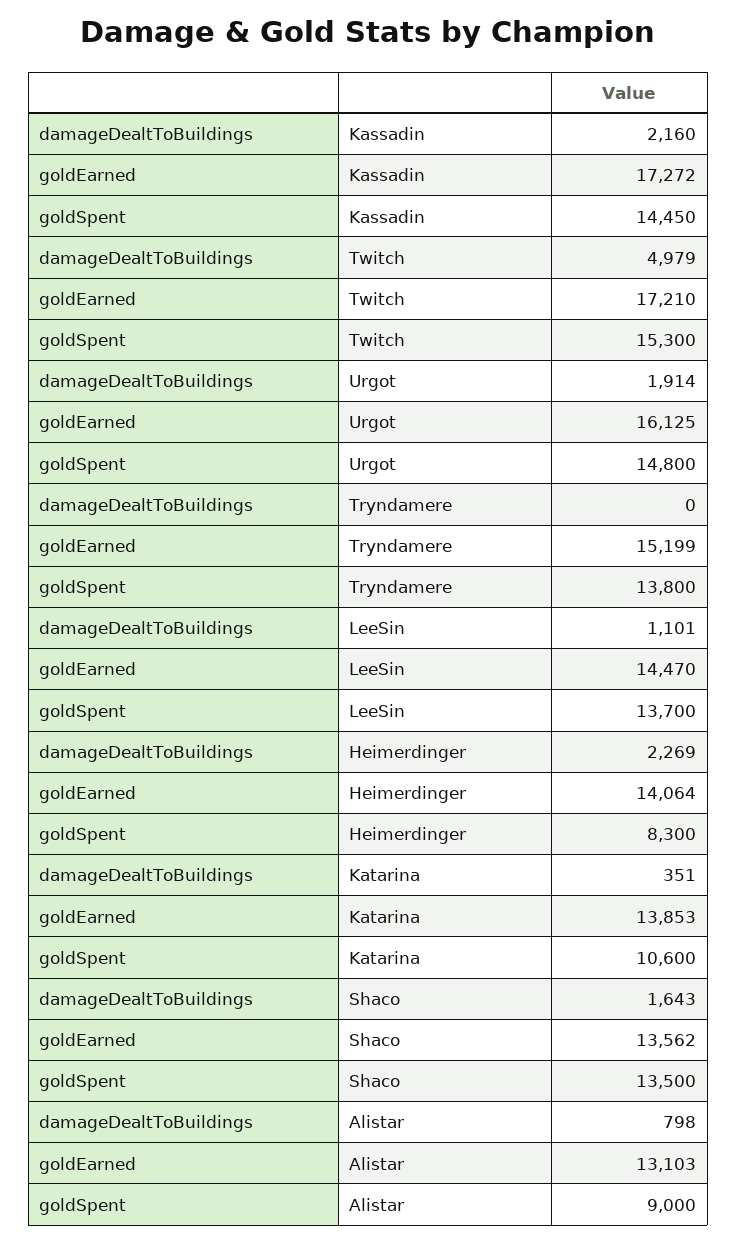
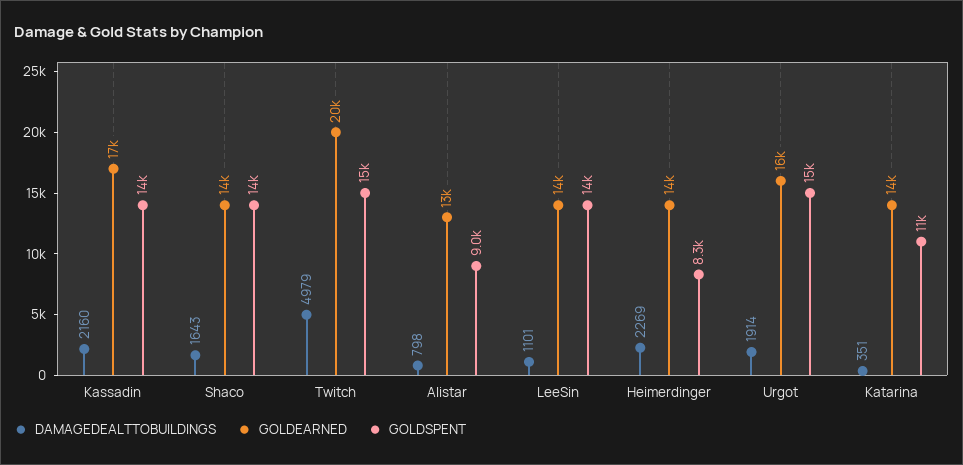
  {
    "damageDealtToBuildings": {
      "Kassadin": 2160,
      "Twitch": 4979,
      "Urgot": 1914,
-     "Tryndamere": 0,
      "LeeSin": 1101,
      "Heimerdinger": 2269,
      "Katarina": 351,
      "Shaco": 1643,
      "Alistar": 798
    },
    "goldEarned": {
      "Kassadin": 17272,
-     "Twitch": 17210,
+     "Twitch": 20000,
      "Urgot": 16125,
-     "Tryndamere": 15199,
      "LeeSin": 14470,
      "Heimerdinger": 14064,
      "Katarina": 13853,
      "Shaco": 13562,
      "Alistar": 13103
    },
    "goldSpent": {
      "Kassadin": 14450,
      "Twitch": 15300,
      "Urgot": 14800,
-     "Tryndamere": 13800,
      "LeeSin": 13700,
      "Heimerdinger": 8300,
      "Katarina": 10600,
      "Shaco": 13500,
      "Alistar": 9000
    }
  }

